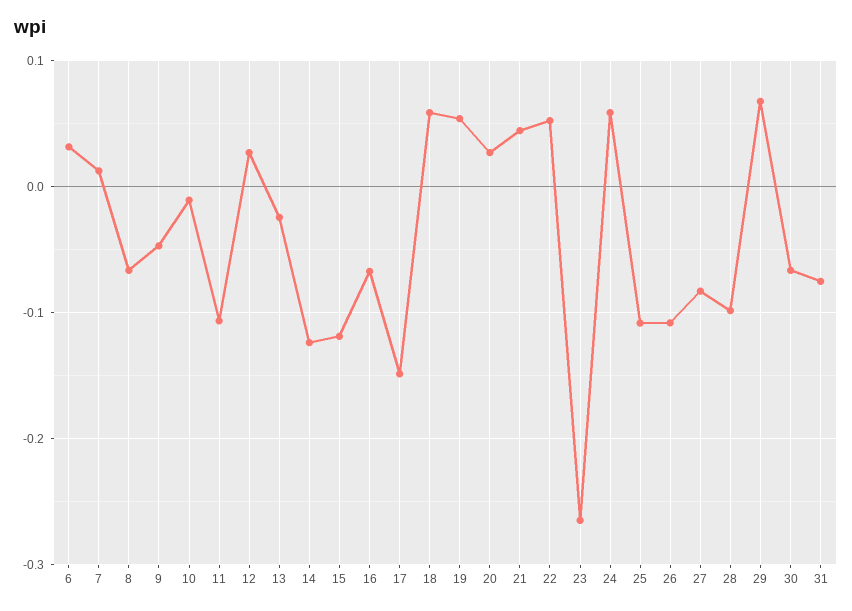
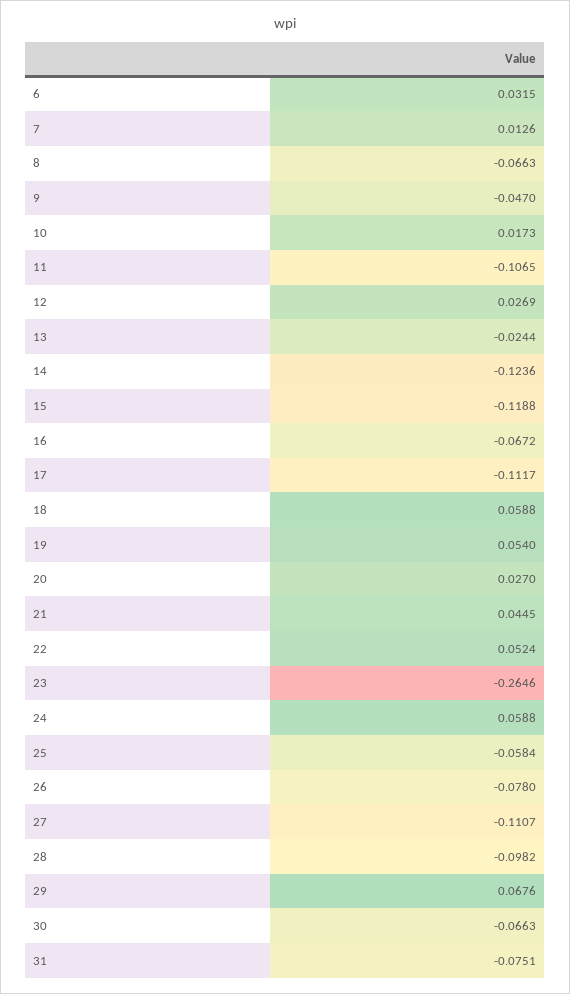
  {
    "6": 0.0315,
    "7": 0.0126,
    "8": -0.0663,
    "9": -0.047,
-   "10": -0.01,
+   "10": 0.0173,
    "11": -0.1065,
    "12": 0.0269,
    "13": -0.0244,
    "14": -0.1236,
    "15": -0.1188,
    "16": -0.0672,
-   "17": -0.15,
+   "17": -0.1117,
    "18": 0.0588,
    "19": 0.054,
    "20": 0.027,
    "21": 0.0445,
    "22": 0.0524,
    "23": -0.2646,
    "24": 0.0588,
-   "25": -0.11,
+   "25": -0.0584,
-   "26": -0.11,
+   "26": -0.078,
-   "27": -0.08,
+   "27": -0.1107,
    "28": -0.0982,
    "29": 0.0676,
    "30": -0.0663,
    "31": -0.0751
  }

